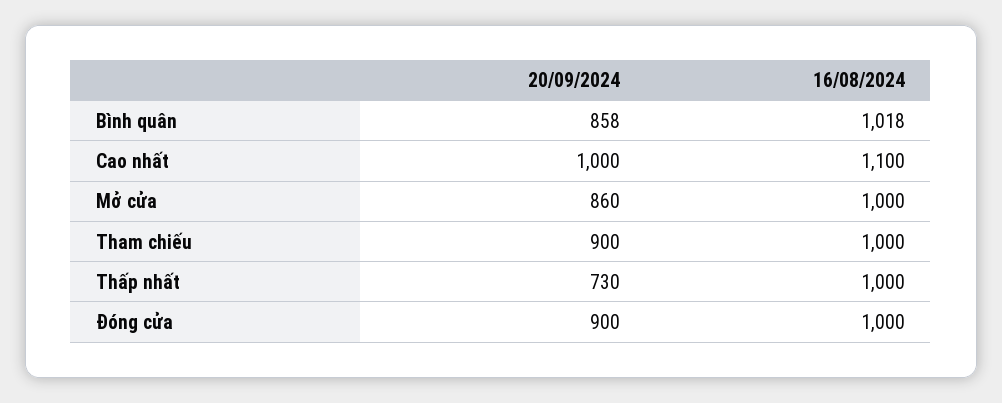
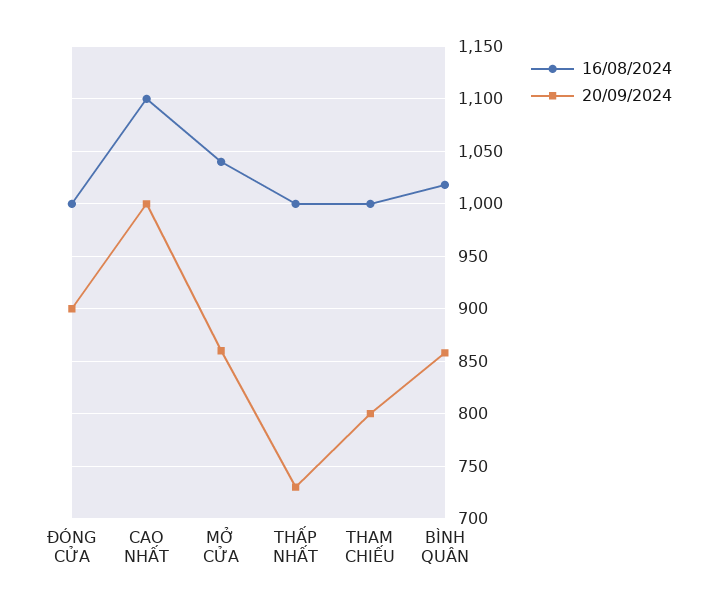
  {
    "20/09/2024": {
      "Bình quân": 858,
      "Cao nhất": 1000,
      "Mở cửa": 860,
-     "Tham chiếu": 900,
+     "Tham chiếu": 800,
      "Thấp nhất": 730,
      "Đóng cửa": 900
    },
    "16/08/2024": {
      "Bình quân": 1018,
      "Cao nhất": 1100,
-     "Mở cửa": 1000,
+     "Mở cửa": 1040,
      "Tham chiếu": 1000,
      "Thấp nhất": 1000,
      "Đóng cửa": 1000
    }
  }

